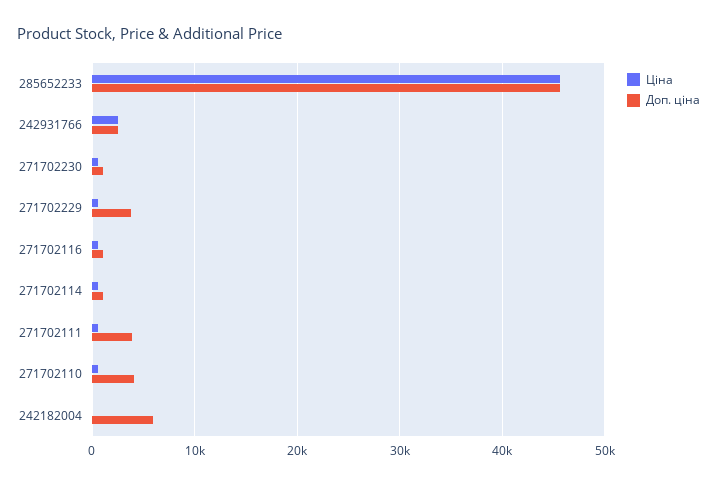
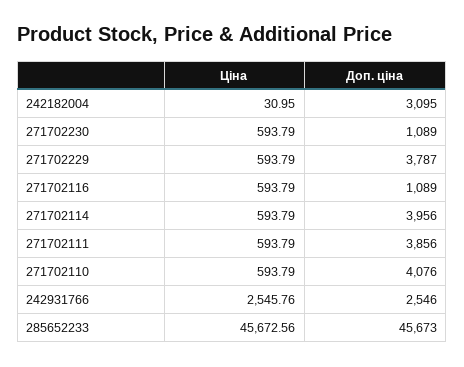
  {
    "Ціна": {
      "285652233": 45672.56,
      "242931766": 2545.76,
      "271702230": 593.79,
      "271702229": 593.79,
      "271702116": 593.79,
      "271702114": 593.79,
      "271702111": 593.79,
      "271702110": 593.79,
      "242182004": 30.95
    },
    "Доп. ціна": {
      "285652233": 45673,
      "242931766": 2546,
      "271702230": 1089,
      "271702229": 3787,
      "271702116": 1089,
-     "271702114": 1000,
+     "271702114": 3956,
      "271702111": 3856,
      "271702110": 4076,
-     "242182004": 6000
+     "242182004": 3095
    }
  }

